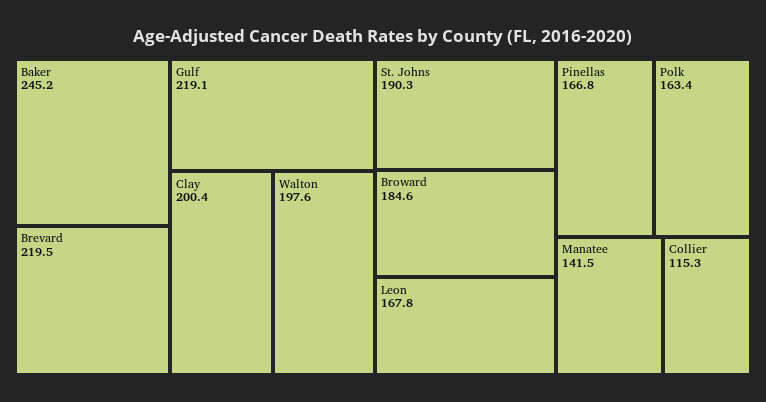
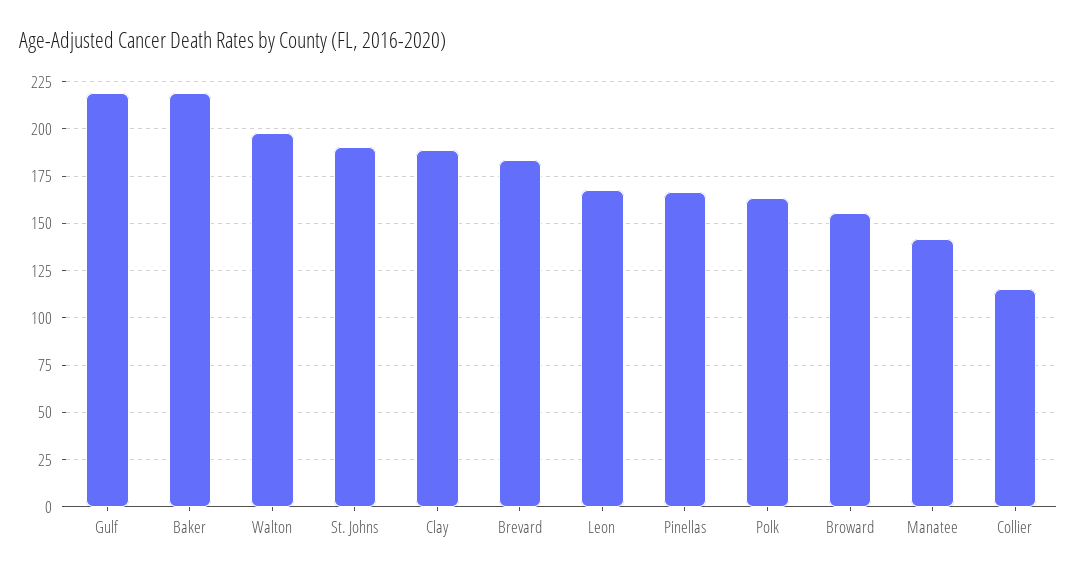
  {
-   "Baker": 245.2,
+   "Baker": 220,
-   "Brevard": 219.5,
+   "Brevard": 185,
    "Gulf": 219.1,
-   "Clay": 200.4,
+   "Clay": 190,
    "Walton": 197.6,
    "St. Johns": 190.3,
-   "Broward": 184.6,
+   "Broward": 155,
    "Leon": 167.8,
    "Pinellas": 166.8,
    "Polk": 163.4,
    "Manatee": 141.5,
    "Collier": 115.3
  }

